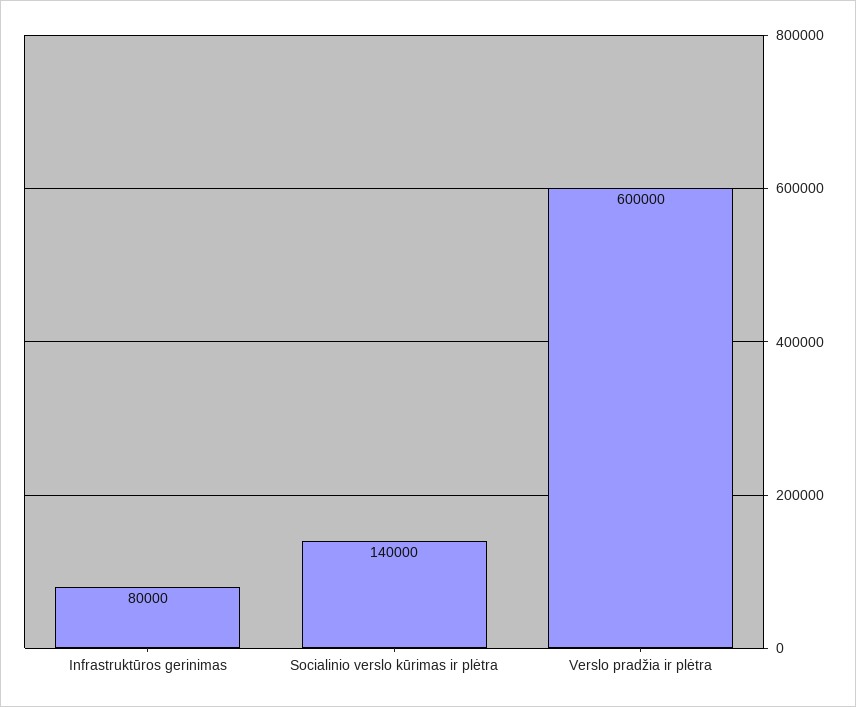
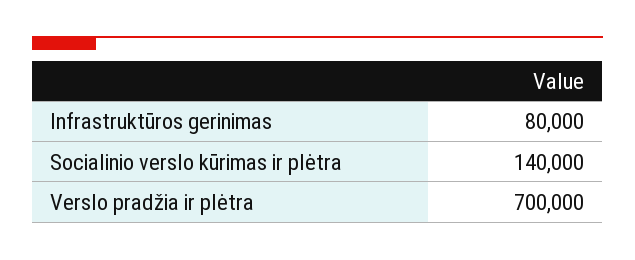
  {
    "Infrastruktūros gerinimas": 80000,
    "Socialinio verslo kūrimas ir plėtra": 140000,
-   "Verslo pradžia ir plėtra": 600000
+   "Verslo pradžia ir plėtra": 700000
  }

